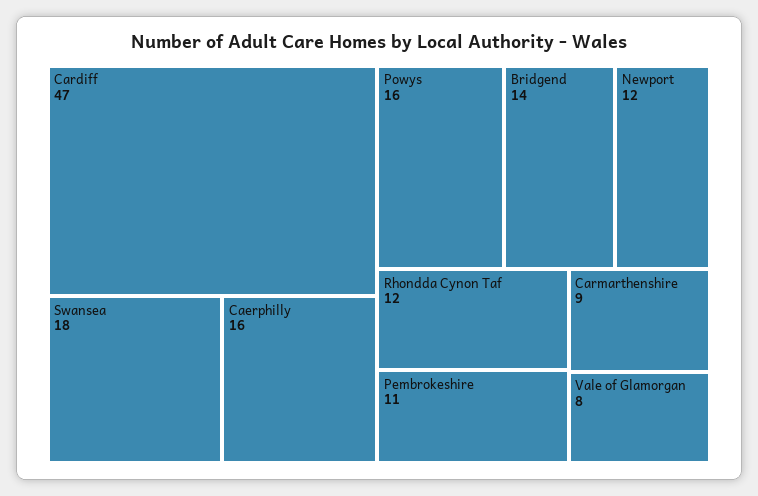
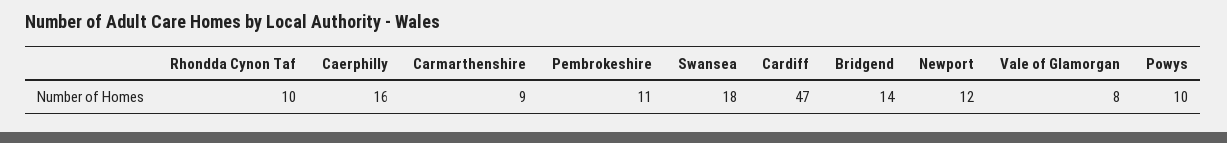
  {
    "Cardiff": 47,
    "Swansea": 18,
    "Caerphilly": 16,
-   "Powys": 16,
+   "Powys": 10,
    "Bridgend": 14,
    "Newport": 12,
-   "Rhondda Cynon Taf": 12,
+   "Rhondda Cynon Taf": 10,
    "Pembrokeshire": 11,
    "Carmarthenshire": 9,
    "Vale of Glamorgan": 8
  }

